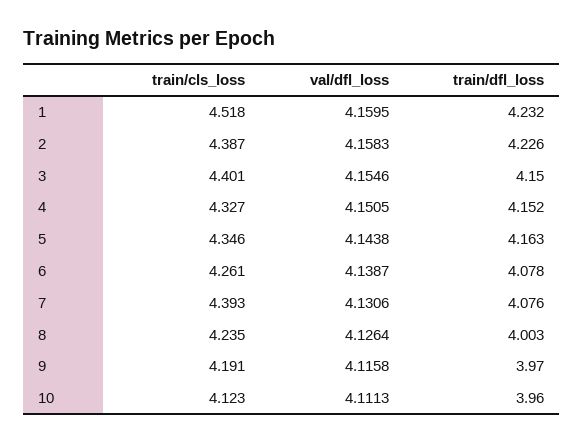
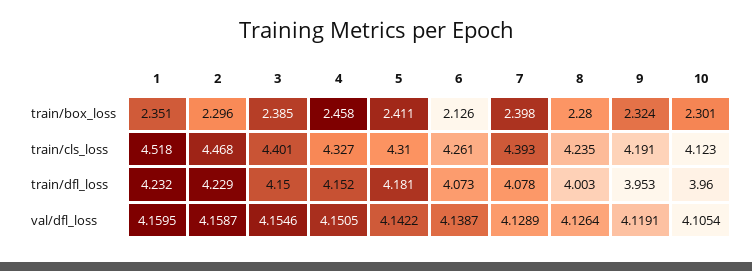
  {
    "train/cls_loss": {
      "1": 4.518,
-     "2": 4.387,
+     "2": 4.468,
      "3": 4.401,
      "4": 4.327,
-     "5": 4.346,
+     "5": 4.31,
      "6": 4.261,
      "7": 4.393,
      "8": 4.235,
      "9": 4.191,
      "10": 4.123
    },
    "val/dfl_loss": {
      "1": 4.1595,
-     "2": 4.1583,
+     "2": 4.1587,
      "3": 4.1546,
      "4": 4.1505,
-     "5": 4.1438,
+     "5": 4.1422,
      "6": 4.1387,
-     "7": 4.1306,
+     "7": 4.1289,
      "8": 4.1264,
-     "9": 4.1158,
+     "9": 4.1191,
-     "10": 4.1113
+     "10": 4.1054
    },
    "train/dfl_loss": {
      "1": 4.232,
-     "2": 4.226,
+     "2": 4.229,
      "3": 4.15,
      "4": 4.152,
-     "5": 4.163,
+     "5": 4.181,
-     "6": 4.078,
+     "6": 4.073,
-     "7": 4.076,
+     "7": 4.078,
      "8": 4.003,
-     "9": 3.97,
+     "9": 3.953,
      "10": 3.96
-   }
+   },
+   "train/box_loss": {
+     "1": 2.351,
+     "2": 2.296,
+     "3": 2.385,
+     "4": 2.458,
+     "5": 2.411,
+     "6": 2.126,
+     "7": 2.398,
+     "8": 2.28,
+     "9": 2.324,
+     "10": 2.301
+   }
  }

